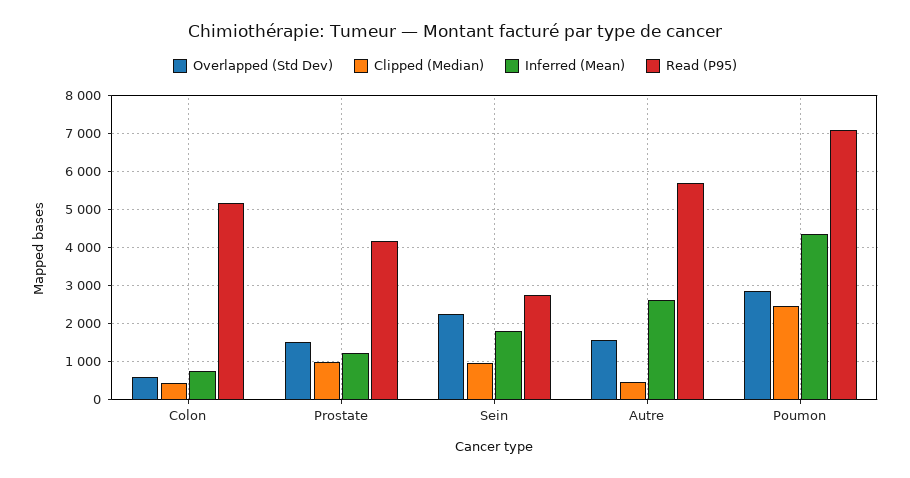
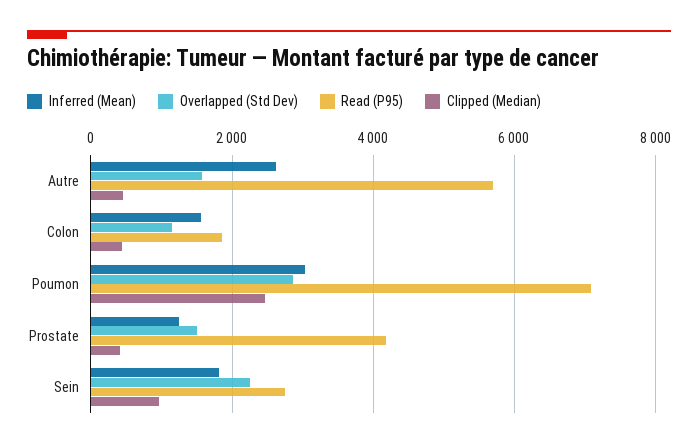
  {
    "Overlapped (Std Dev)": {
-     "Colon": 600,
+     "Colon": 1200,
      "Prostate": 1600,
      "Sein": 2200,
      "Autre": 1600,
      "Poumon": 2800
    },
    "Clipped (Median)": {
      "Colon": 400,
-     "Prostate": 1000,
+     "Prostate": 400,
      "Sein": 1000,
      "Autre": 400,
      "Poumon": 2400
    },
    "Inferred (Mean)": {
-     "Colon": 800,
+     "Colon": 1600,
      "Prostate": 1200,
      "Sein": 1800,
      "Autre": 2600,
-     "Poumon": 4400
+     "Poumon": 3000
    },
    "Read (P95)": {
-     "Colon": 5200,
+     "Colon": 1800,
      "Prostate": 4200,
      "Sein": 2800,
      "Autre": 5600,
      "Poumon": 7000
    }
  }

